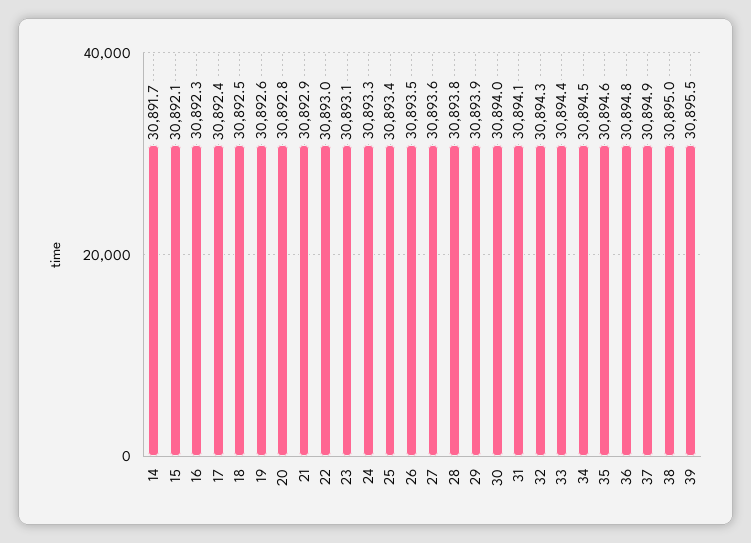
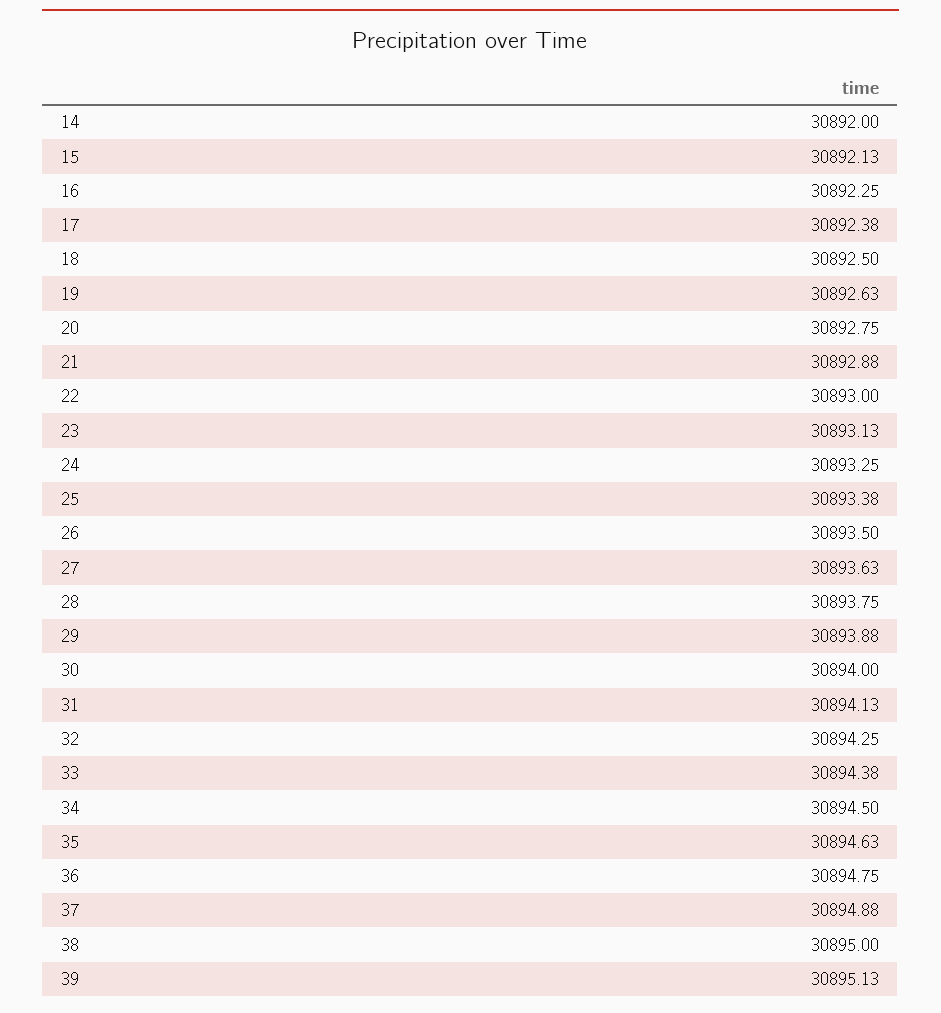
  {
-   "14": 30891.7,
+   "14": 30892,
    "15": 30892.13,
    "16": 30892.25,
    "17": 30892.38,
    "18": 30892.5,
    "19": 30892.63,
    "20": 30892.75,
    "21": 30892.88,
    "22": 30893,
    "23": 30893.13,
    "24": 30893.25,
    "25": 30893.38,
    "26": 30893.5,
    "27": 30893.63,
    "28": 30893.75,
    "29": 30893.88,
    "30": 30894,
    "31": 30894.13,
    "32": 30894.25,
    "33": 30894.38,
    "34": 30894.5,
    "35": 30894.63,
    "36": 30894.75,
    "37": 30894.88,
    "38": 30895,
-   "39": 30895.5
+   "39": 30895.13
  }

